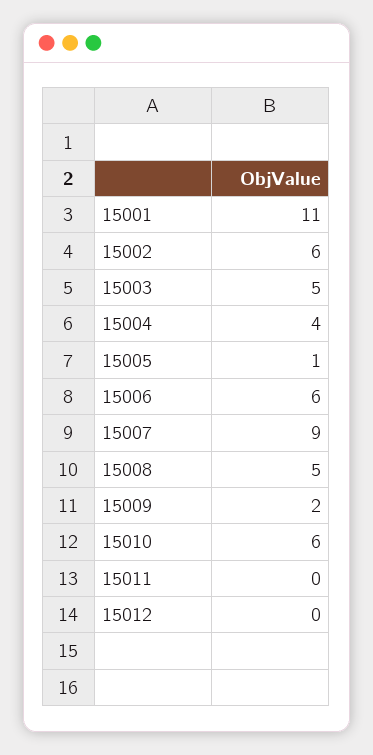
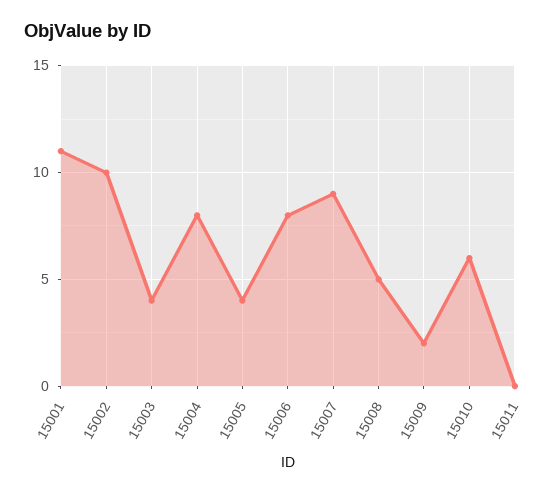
  {
    "15001": 11,
-   "15002": 6,
+   "15002": 10,
-   "15003": 5,
+   "15003": 4,
-   "15004": 4,
+   "15004": 8,
-   "15005": 1,
+   "15005": 4,
-   "15006": 6,
+   "15006": 8,
    "15007": 9,
    "15008": 5,
    "15009": 2,
    "15010": 6,
-   "15011": 0,
+   "15011": 0
-   "15012": 0
  }

